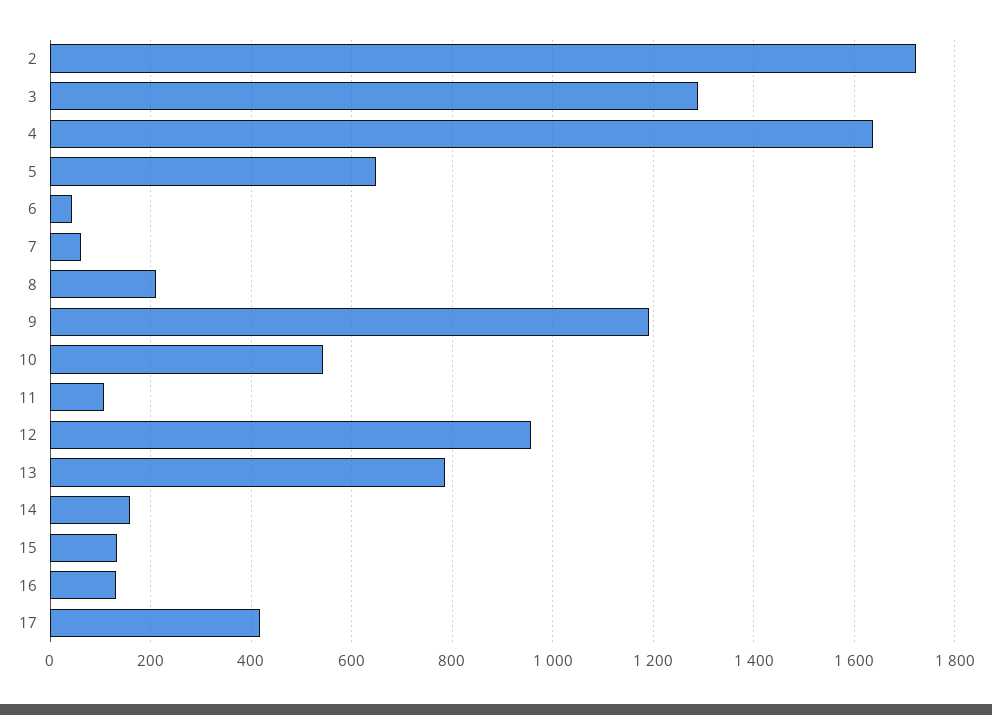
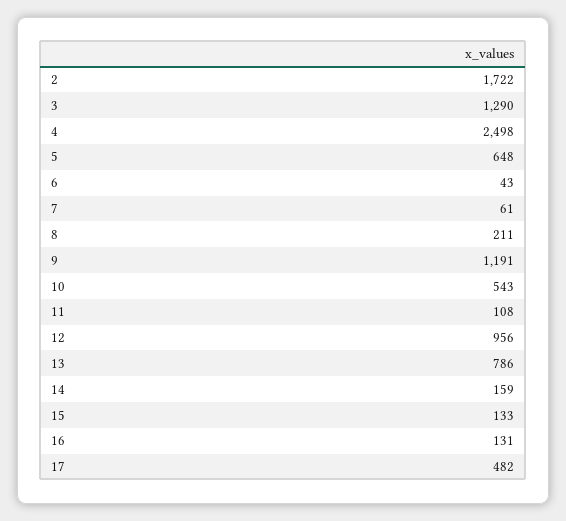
  {
    "2": 1722,
    "3": 1290,
-   "4": 1640,
+   "4": 2498,
    "5": 648,
    "6": 43,
    "7": 61,
    "8": 211,
    "9": 1191,
    "10": 543,
    "11": 108,
    "12": 956,
    "13": 786,
    "14": 159,
    "15": 133,
    "16": 131,
-   "17": 420
+   "17": 482
  }

